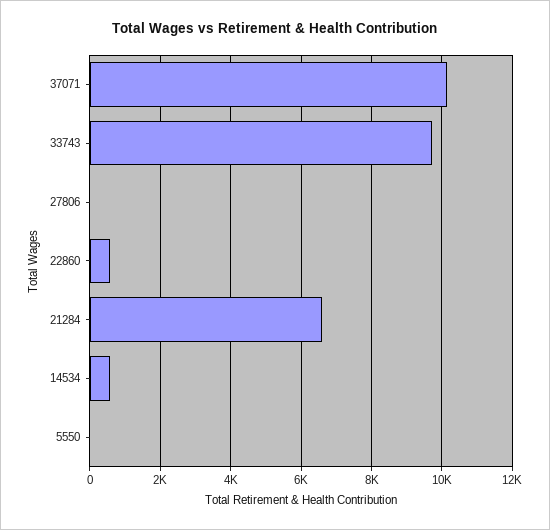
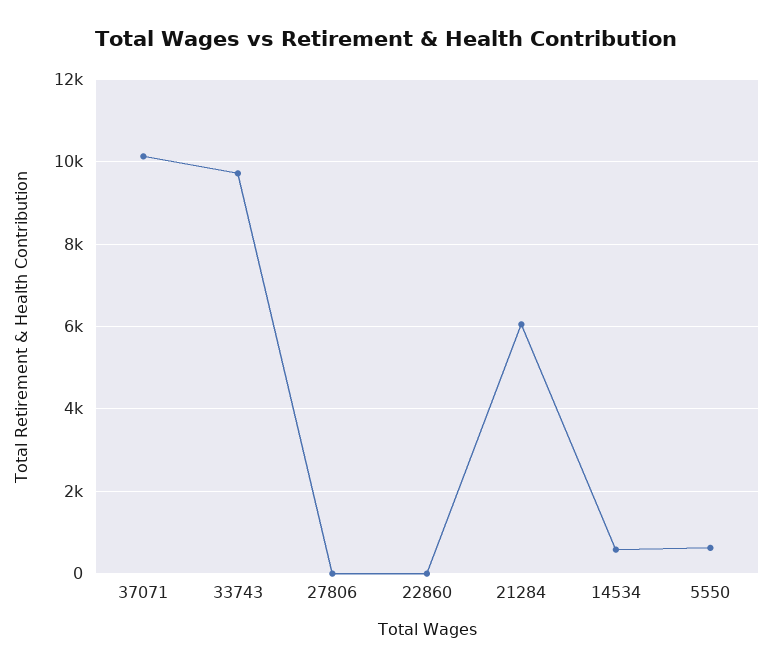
  {
    "37071": 10200,
    "33743": 9800,
    "27806": 0,
-   "22860": 600,
+   "22860": 0,
-   "21284": 6600,
+   "21284": 6000,
    "14534": 600,
-   "5550": 0
+   "5550": 600
  }

